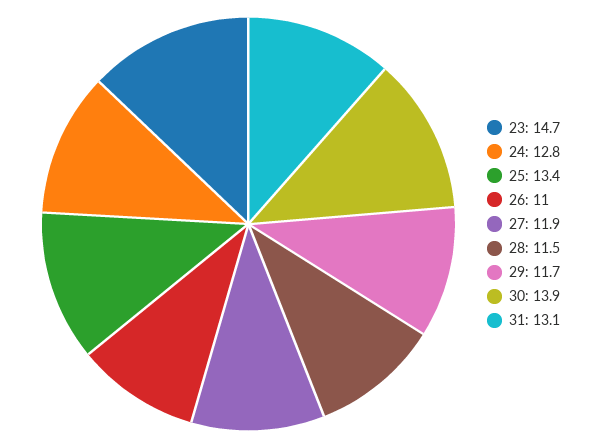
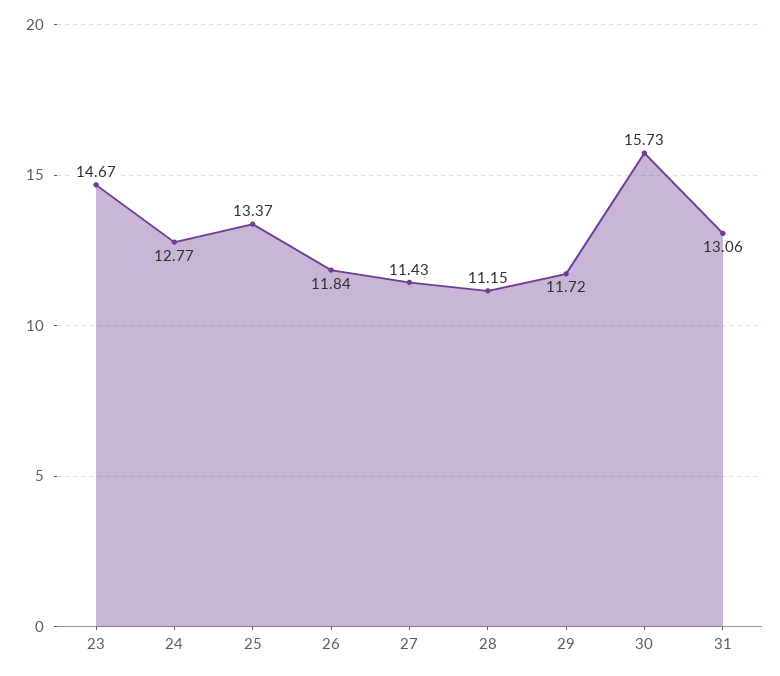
  {
    "23": 14.67,
    "24": 12.77,
    "25": 13.37,
-   "26": 11,
+   "26": 11.84,
-   "27": 11.9,
+   "27": 11.43,
-   "28": 11.5,
+   "28": 11.15,
    "29": 11.72,
-   "30": 13.9,
+   "30": 15.73,
    "31": 13.06
  }

